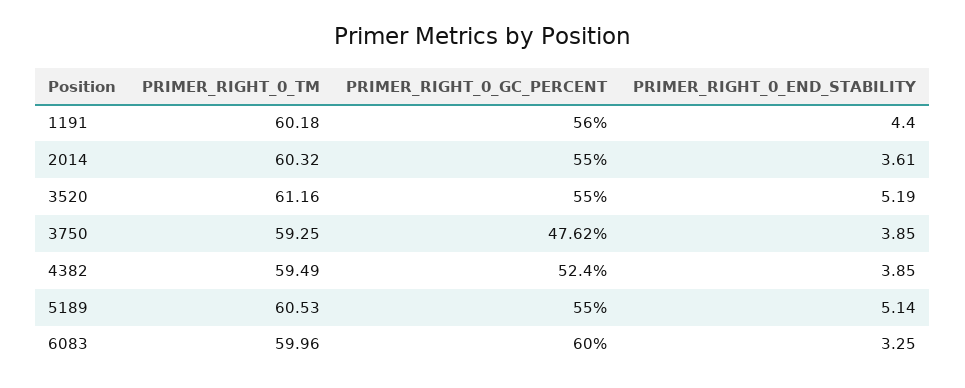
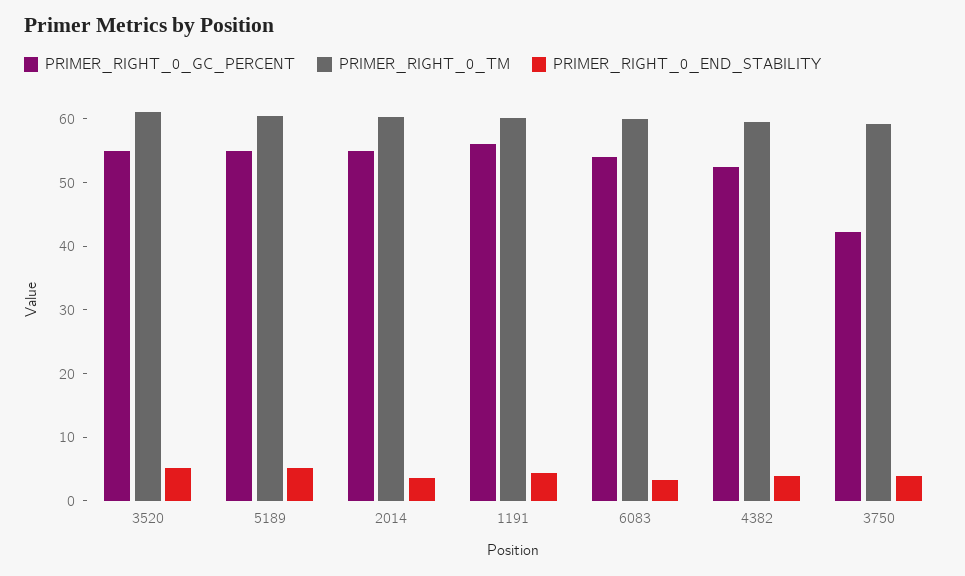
  {
    "PRIMER_RIGHT_0_TM": {
      "1191": 60.18,
      "2014": 60.32,
      "3520": 61.16,
      "3750": 59.25,
      "4382": 59.49,
      "5189": 60.53,
      "6083": 59.96
    },
    "PRIMER_RIGHT_0_GC_PERCENT": {
      "1191": 56,
      "2014": 55,
      "3520": 55,
-     "3750": 47.62,
+     "3750": 42,
      "4382": 52.4,
      "5189": 55,
-     "6083": 60
+     "6083": 54
    },
    "PRIMER_RIGHT_0_END_STABILITY": {
      "1191": 4.4,
      "2014": 3.61,
      "3520": 5.19,
      "3750": 3.85,
      "4382": 3.85,
      "5189": 5.14,
      "6083": 3.25
    }
  }

